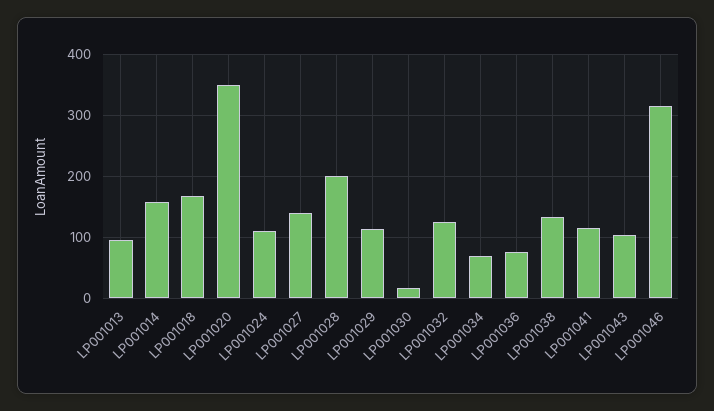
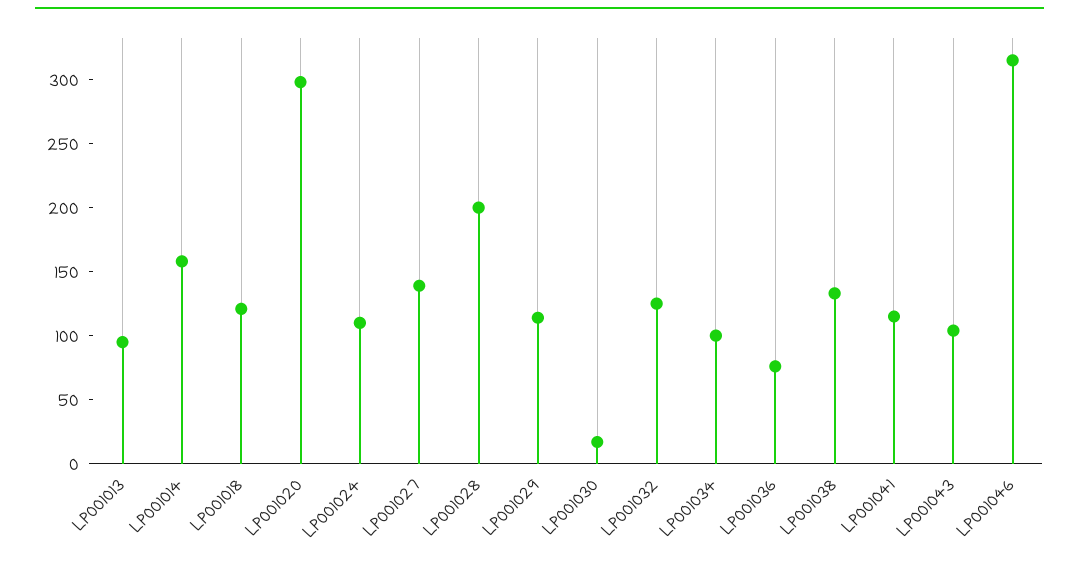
  {
    "LP001013": 100,
    "LP001014": 160,
-   "LP001018": 170,
+   "LP001018": 120,
-   "LP001020": 350,
+   "LP001020": 300,
    "LP001024": 110,
    "LP001027": 140,
    "LP001028": 200,
    "LP001029": 110,
    "LP001030": 20,
    "LP001032": 130,
-   "LP001034": 70,
+   "LP001034": 100,
    "LP001036": 80,
    "LP001038": 130,
    "LP001041": 120,
    "LP001043": 100,
    "LP001046": 320
  }

